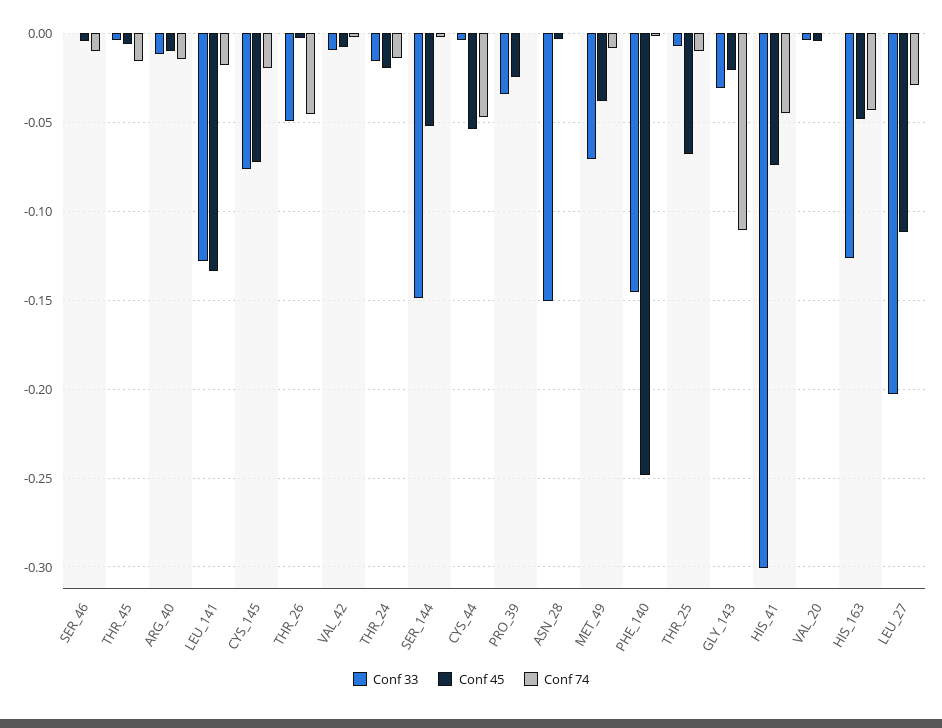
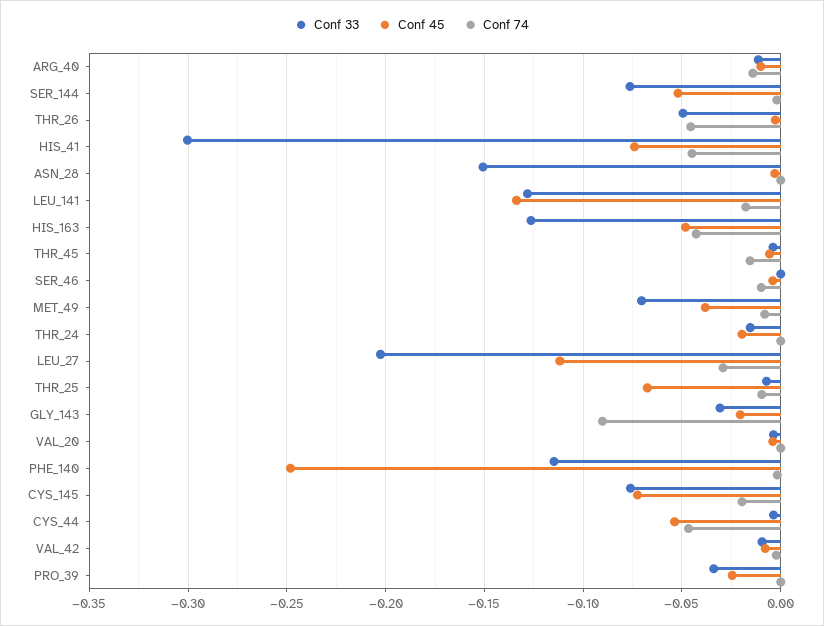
  {
    "Conf 33": {
      "SER_46": 0,
      "THR_45": -0.005,
      "ARG_40": -0.01,
      "LEU_141": -0.13,
      "CYS_145": -0.075,
      "THR_26": -0.05,
      "VAL_42": -0.01,
      "THR_24": -0.015,
-     "SER_144": -0.15,
+     "SER_144": -0.075,
      "CYS_44": -0.005,
      "PRO_39": -0.035,
      "ASN_28": -0.15,
      "MET_49": -0.07,
-     "PHE_140": -0.145,
+     "PHE_140": -0.115,
      "THR_25": -0.005,
      "GLY_143": -0.03,
      "HIS_41": -0.3,
      "VAL_20": -0.005,
      "HIS_163": -0.125,
      "LEU_27": -0.205
    },
    "Conf 45": {
      "SER_46": -0.005,
      "THR_45": -0.005,
      "ARG_40": -0.01,
      "LEU_141": -0.135,
      "CYS_145": -0.075,
      "THR_26": -0.005,
      "VAL_42": -0.01,
      "THR_24": -0.02,
      "SER_144": -0.05,
      "CYS_44": -0.055,
      "PRO_39": -0.025,
      "ASN_28": -0.005,
      "MET_49": -0.04,
      "PHE_140": -0.25,
      "THR_25": -0.07,
      "GLY_143": -0.02,
      "HIS_41": -0.075,
      "VAL_20": -0.005,
      "HIS_163": -0.05,
      "LEU_27": -0.11
    },
    "Conf 74": {
      "SER_46": -0.01,
      "THR_45": -0.015,
      "ARG_40": -0.015,
      "LEU_141": -0.02,
      "CYS_145": -0.02,
      "THR_26": -0.045,
      "VAL_42": 0,
-     "THR_24": -0.015,
+     "THR_24": 0,
      "SER_144": 0,
      "CYS_44": -0.045,
      "PRO_39": 0,
      "ASN_28": 0,
      "MET_49": -0.01,
      "PHE_140": 0,
      "THR_25": -0.01,
-     "GLY_143": -0.11,
+     "GLY_143": -0.09,
      "HIS_41": -0.045,
      "VAL_20": 0,
      "HIS_163": -0.045,
      "LEU_27": -0.03
    }
  }

